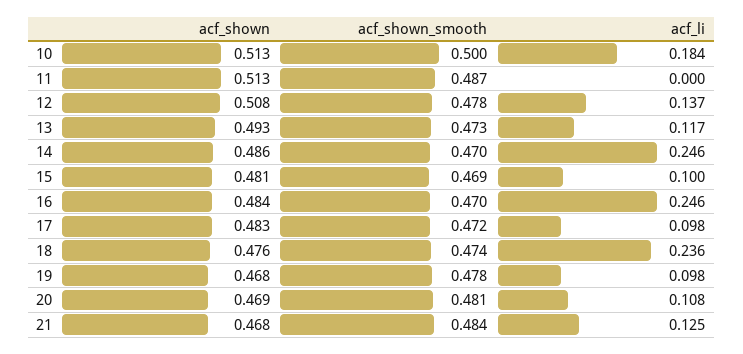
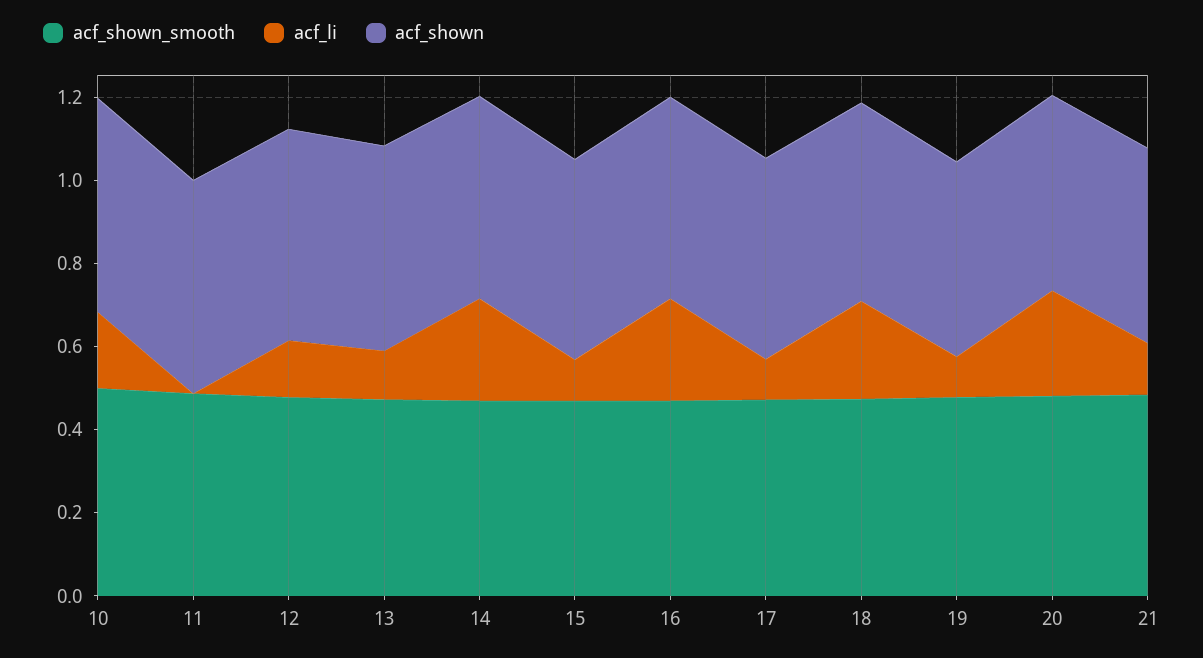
  {
    "acf_shown": {
      "10": 0.513,
      "11": 0.513,
      "12": 0.508,
      "13": 0.493,
      "14": 0.486,
      "15": 0.481,
      "16": 0.484,
      "17": 0.483,
      "18": 0.476,
      "19": 0.468,
      "20": 0.469,
      "21": 0.468
    },
    "acf_shown_smooth": {
      "10": 0.5,
      "11": 0.487,
      "12": 0.478,
      "13": 0.473,
      "14": 0.47,
      "15": 0.469,
      "16": 0.47,
      "17": 0.472,
      "18": 0.474,
      "19": 0.478,
      "20": 0.481,
      "21": 0.484
    },
    "acf_li": {
      "10": 0.184,
      "11": 0,
      "12": 0.137,
      "13": 0.117,
      "14": 0.246,
      "15": 0.1,
      "16": 0.246,
      "17": 0.098,
      "18": 0.236,
      "19": 0.098,
-     "20": 0.108,
+     "20": 0.25,
      "21": 0.125
    }
  }

